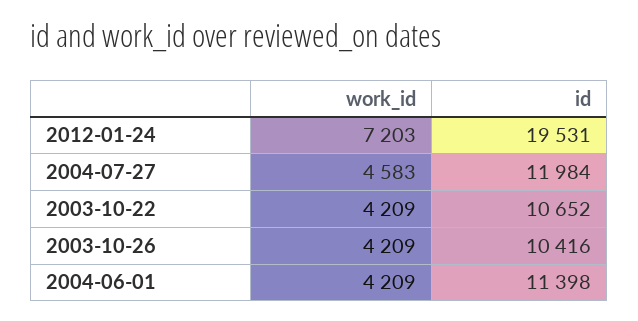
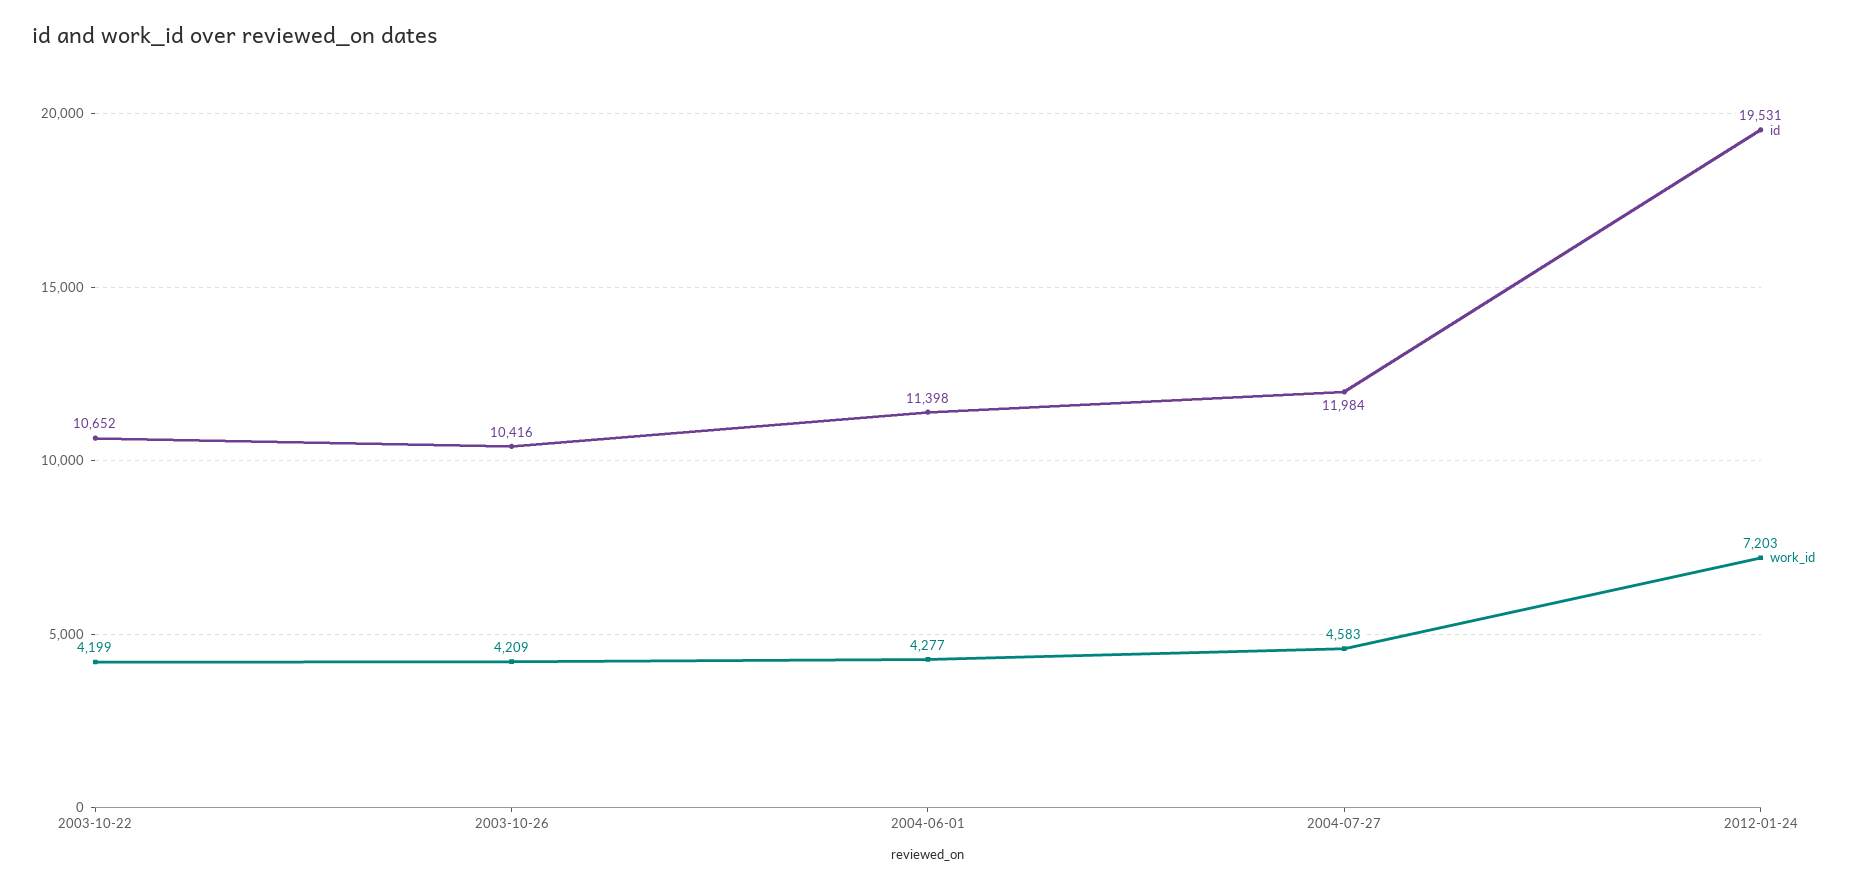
  {
    "work_id": {
      "2012-01-24": 7203,
      "2004-07-27": 4583,
-     "2003-10-22": 4209,
+     "2003-10-22": 4199,
      "2003-10-26": 4209,
-     "2004-06-01": 4209
+     "2004-06-01": 4277
    },
    "id": {
      "2012-01-24": 19531,
      "2004-07-27": 11984,
      "2003-10-22": 10652,
      "2003-10-26": 10416,
      "2004-06-01": 11398
    }
  }

